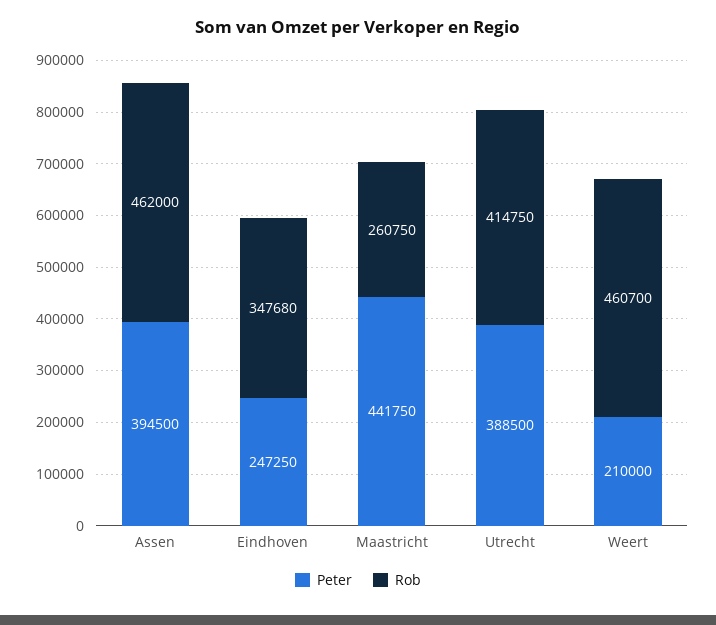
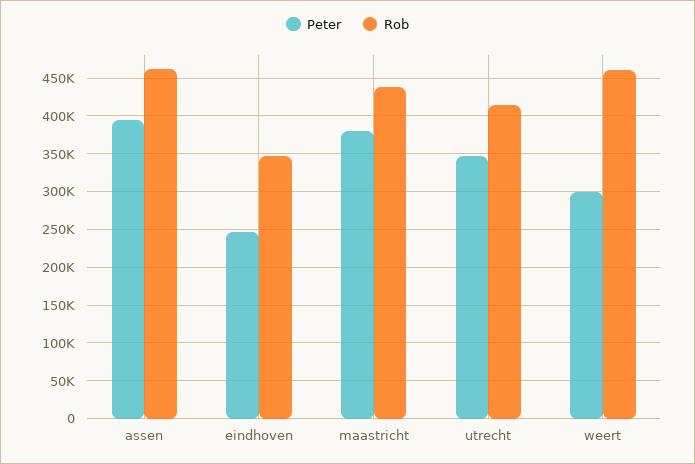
  {
    "Peter": {
      "Assen": 394500,
      "Eindhoven": 247250,
-     "Maastricht": 441750,
+     "Maastricht": 380000,
-     "Utrecht": 388500,
+     "Utrecht": 350000,
-     "Weert": 210000
+     "Weert": 300000
    },
    "Rob": {
      "Assen": 462000,
      "Eindhoven": 347680,
-     "Maastricht": 260750,
+     "Maastricht": 440000,
      "Utrecht": 414750,
      "Weert": 460700
    }
  }

